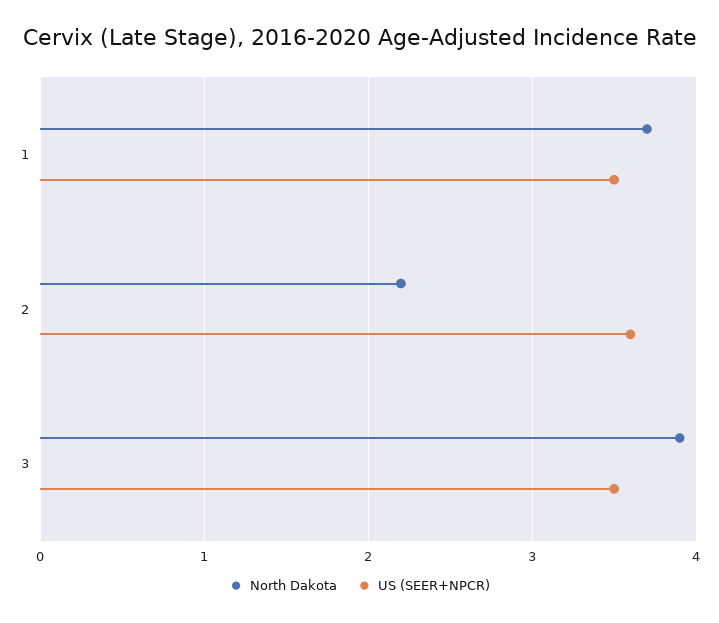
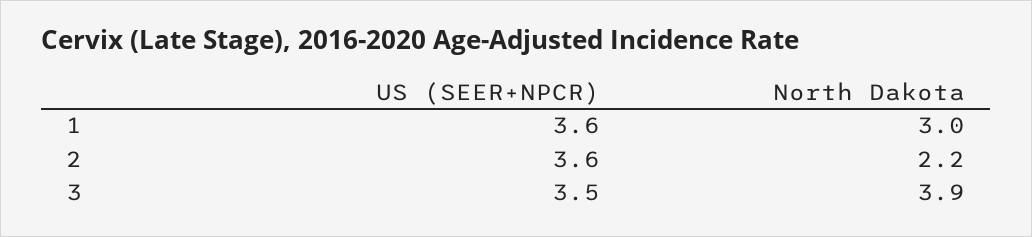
  {
    "North Dakota": {
-     "1": 3.7,
+     "1": 3,
      "2": 2.2,
      "3": 3.9
    },
    "US (SEER+NPCR)": {
-     "1": 3.5,
+     "1": 3.6,
      "2": 3.6,
      "3": 3.5
    }
  }

